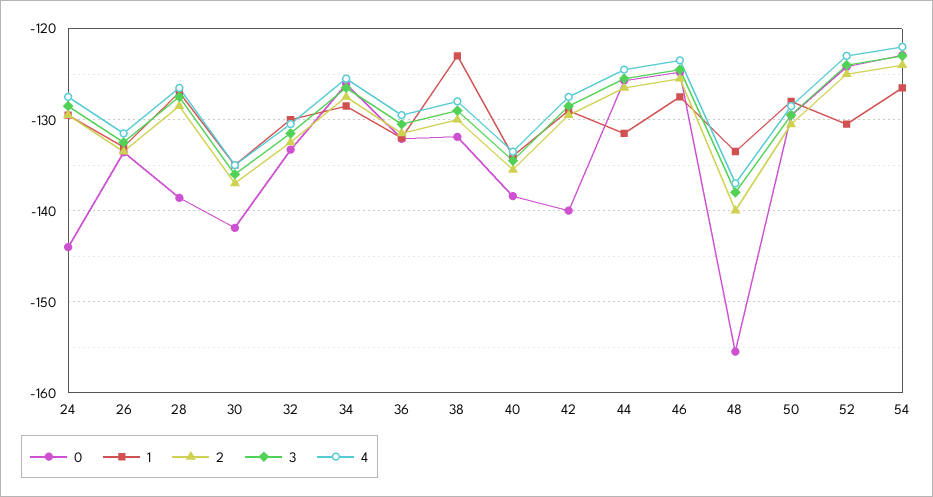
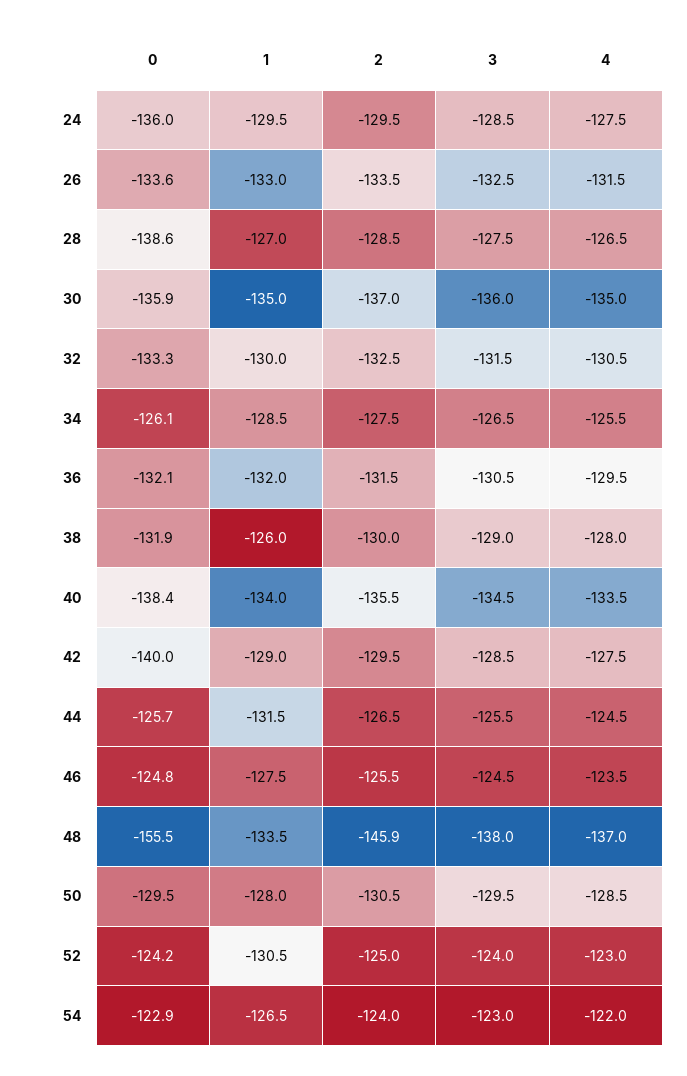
  {
    "0": {
-     "24": -144,
+     "24": -136,
      "26": -133.6,
      "28": -138.6,
-     "30": -142,
+     "30": -135.9,
      "32": -133.3,
      "34": -126.1,
      "36": -132.1,
      "38": -131.9,
      "40": -138.4,
      "42": -140,
      "44": -125.7,
      "46": -124.8,
      "48": -155.5,
      "50": -129.5,
      "52": -124.2,
      "54": -122.9
    },
    "1": {
      "24": -129.5,
      "26": -133,
      "28": -127,
      "30": -135,
      "32": -130,
      "34": -128.5,
      "36": -132,
-     "38": -123,
+     "38": -126,
      "40": -134,
      "42": -129,
      "44": -131.5,
      "46": -127.5,
      "48": -133.5,
      "50": -128,
      "52": -130.5,
      "54": -126.5
    },
    "2": {
      "24": -129.5,
      "26": -133.5,
      "28": -128.5,
      "30": -137,
      "32": -132.5,
      "34": -127.5,
      "36": -131.5,
      "38": -130,
      "40": -135.5,
      "42": -129.5,
      "44": -126.5,
      "46": -125.5,
-     "48": -140,
+     "48": -145.9,
      "50": -130.5,
      "52": -125,
      "54": -124
    },
    "3": {
      "24": -128.5,
      "26": -132.5,
      "28": -127.5,
      "30": -136,
      "32": -131.5,
      "34": -126.5,
      "36": -130.5,
      "38": -129,
      "40": -134.5,
      "42": -128.5,
      "44": -125.5,
      "46": -124.5,
      "48": -138,
      "50": -129.5,
      "52": -124,
      "54": -123
    },
    "4": {
      "24": -127.5,
      "26": -131.5,
      "28": -126.5,
      "30": -135,
      "32": -130.5,
      "34": -125.5,
      "36": -129.5,
      "38": -128,
      "40": -133.5,
      "42": -127.5,
      "44": -124.5,
      "46": -123.5,
      "48": -137,
      "50": -128.5,
      "52": -123,
      "54": -122
    }
  }

